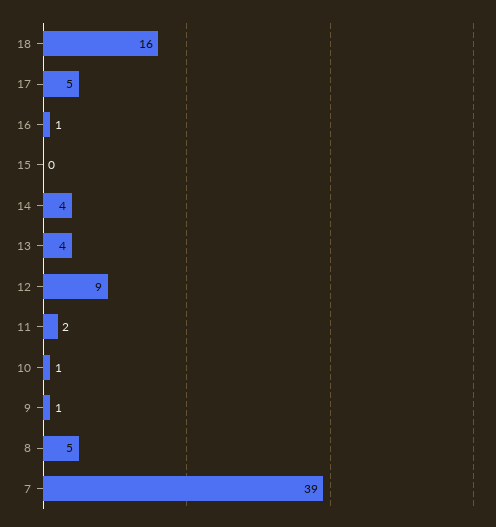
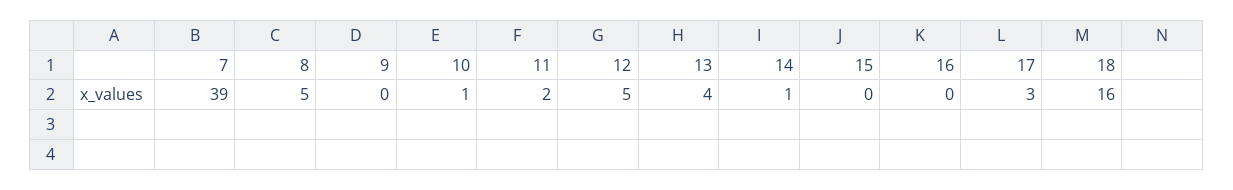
  {
    "18": 16,
-   "17": 5,
+   "17": 3,
-   "16": 1,
+   "16": 0,
    "15": 0,
-   "14": 4,
+   "14": 1,
    "13": 4,
-   "12": 9,
+   "12": 5,
    "11": 2,
    "10": 1,
-   "9": 1,
+   "9": 0,
    "8": 5,
    "7": 39
  }

